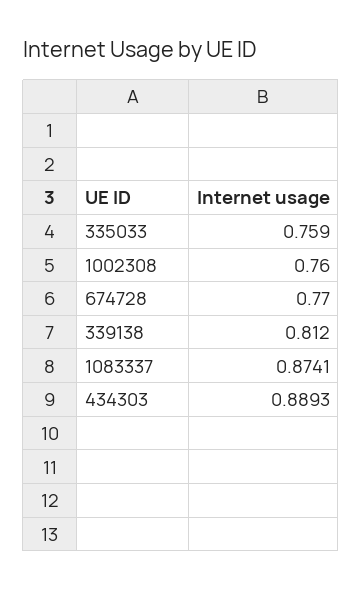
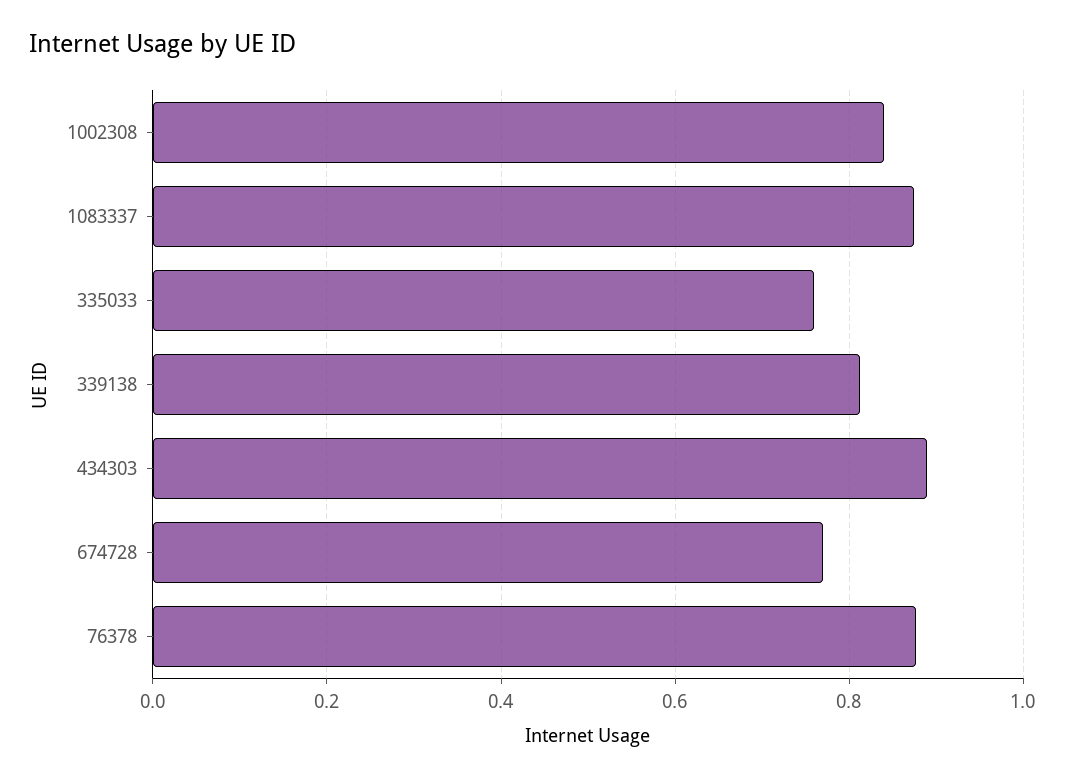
  {
    "335033": 0.759,
-   "1002308": 0.76,
+   "1002308": 0.84,
    "674728": 0.77,
    "339138": 0.812,
    "1083337": 0.8741,
-   "434303": 0.8893
+   "434303": 0.8893,
+   "76378": 0.88
  }

